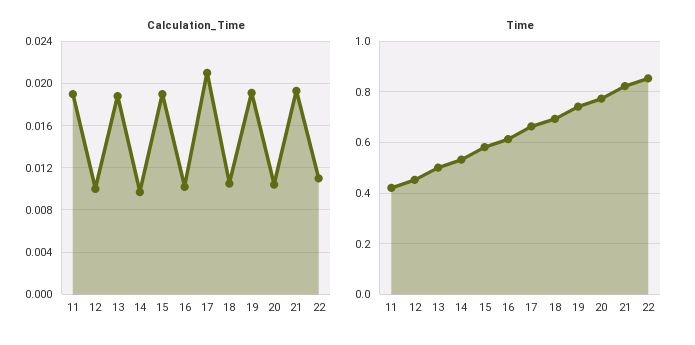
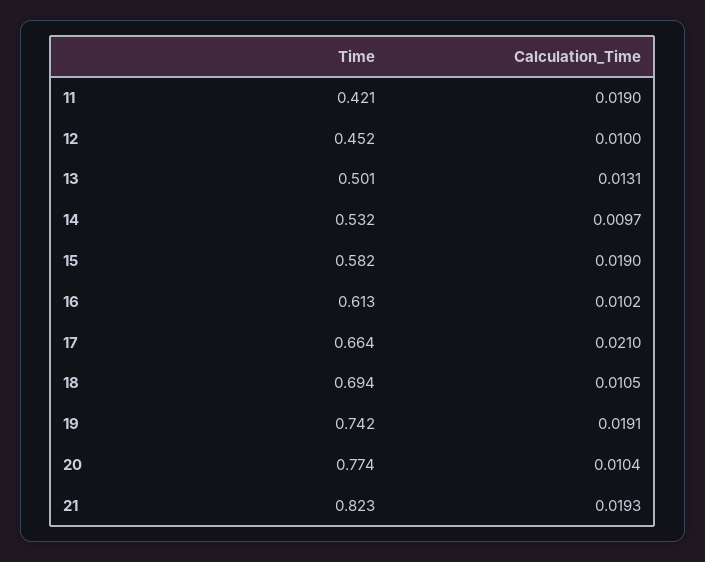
  {
    "Calculation_Time": {
      "11": 0.019,
      "12": 0.01,
-     "13": 0.019,
+     "13": 0.0131,
      "14": 0.0097,
      "15": 0.019,
      "16": 0.0102,
      "17": 0.021,
      "18": 0.0105,
      "19": 0.0191,
      "20": 0.0104,
-     "21": 0.0193,
+     "21": 0.0193
-     "22": 0.011
    },
    "Time": {
      "11": 0.421,
      "12": 0.452,
      "13": 0.501,
      "14": 0.532,
      "15": 0.582,
      "16": 0.613,
      "17": 0.664,
      "18": 0.694,
      "19": 0.742,
      "20": 0.774,
-     "21": 0.823,
+     "21": 0.823
-     "22": 0.85
    }
  }

